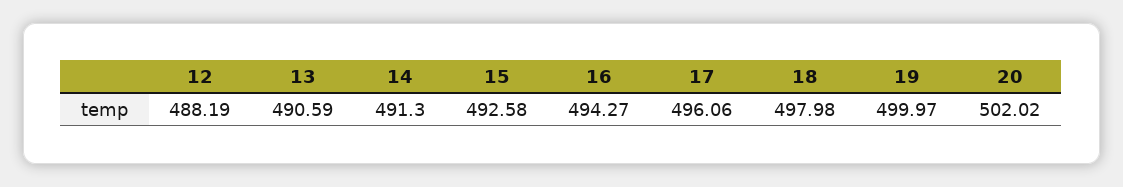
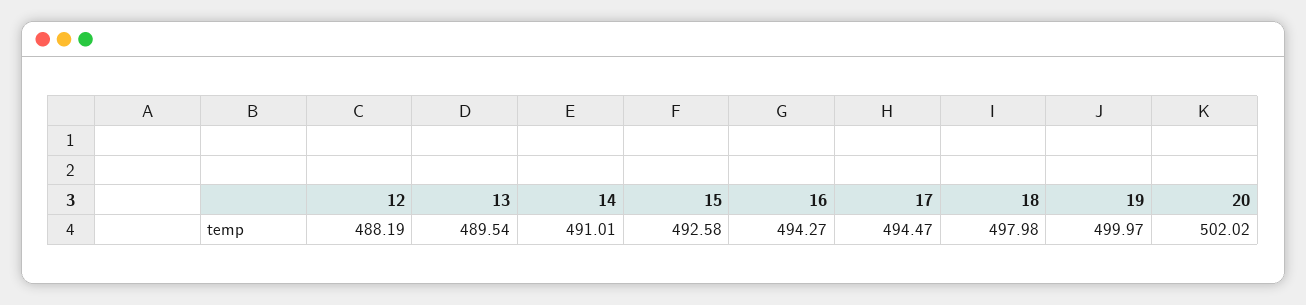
  {
    "12": 488.19,
-   "13": 490.59,
+   "13": 489.54,
-   "14": 491.3,
+   "14": 491.01,
    "15": 492.58,
    "16": 494.27,
-   "17": 496.06,
+   "17": 494.47,
    "18": 497.98,
    "19": 499.97,
    "20": 502.02
  }

